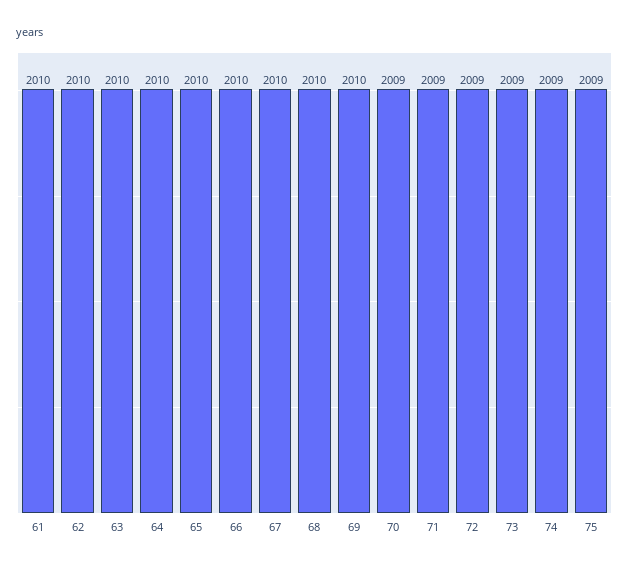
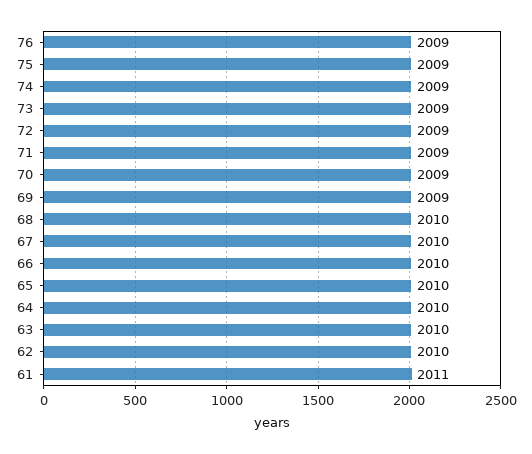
  {
-   "61": 2010,
+   "61": 2011,
    "62": 2010,
    "63": 2010,
    "64": 2010,
    "65": 2010,
    "66": 2010,
    "67": 2010,
    "68": 2010,
-   "69": 2010,
+   "69": 2009,
    "70": 2009,
    "71": 2009,
    "72": 2009,
    "73": 2009,
    "74": 2009,
-   "75": 2009
+   "75": 2009,
+   "76": 2009
  }

